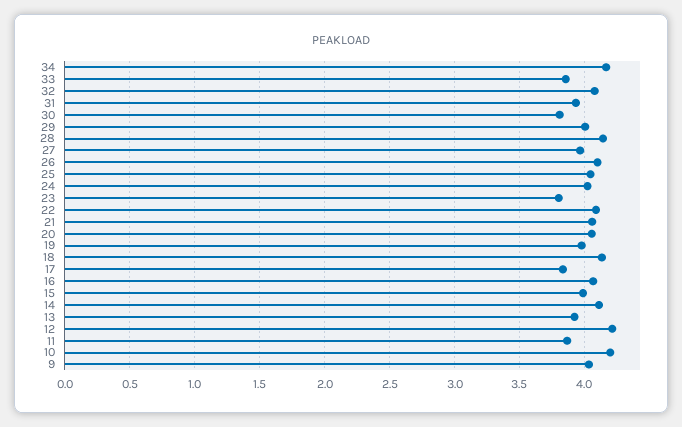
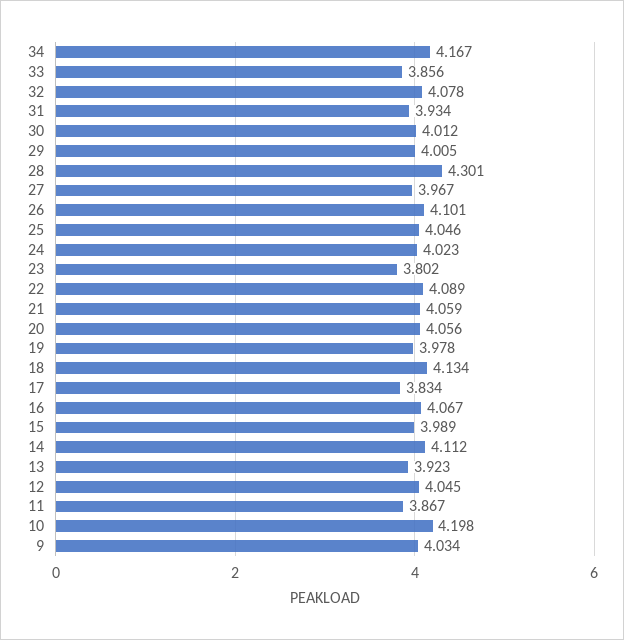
  {
    "34": 4.167,
    "33": 3.856,
    "32": 4.078,
    "31": 3.934,
-   "30": 3.8,
+   "30": 4.012,
    "29": 4.005,
-   "28": 4.15,
+   "28": 4.301,
    "27": 3.967,
    "26": 4.101,
    "25": 4.046,
    "24": 4.023,
    "23": 3.802,
    "22": 4.089,
    "21": 4.059,
    "20": 4.056,
    "19": 3.978,
    "18": 4.134,
    "17": 3.834,
    "16": 4.067,
    "15": 3.989,
    "14": 4.112,
    "13": 3.923,
-   "12": 4.2,
+   "12": 4.045,
    "11": 3.867,
    "10": 4.198,
    "9": 4.034
  }

